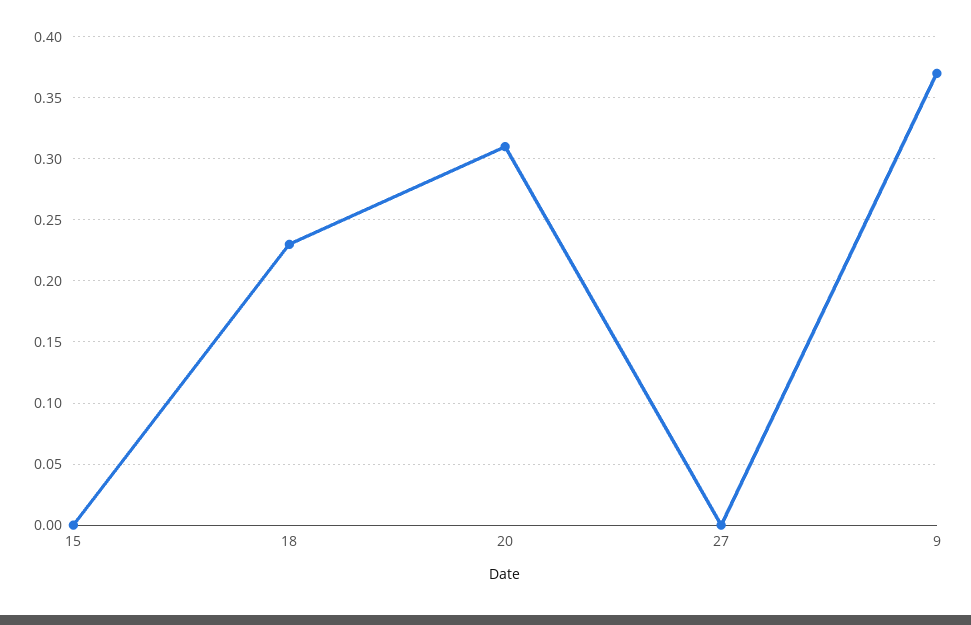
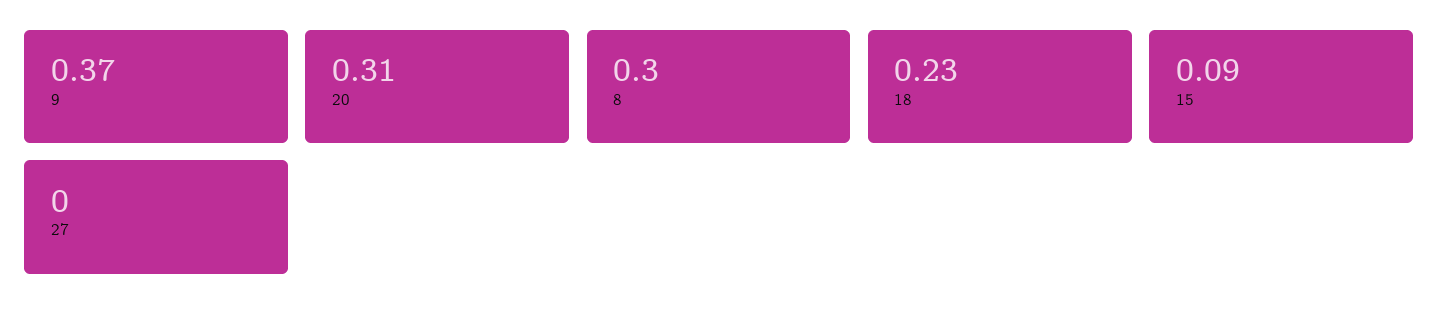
  {
-   "15": 0,
+   "15": 0.09,
    "18": 0.23,
    "20": 0.31,
    "27": 0,
-   "9": 0.37
+   "9": 0.37,
+   "8": 0.3
  }

